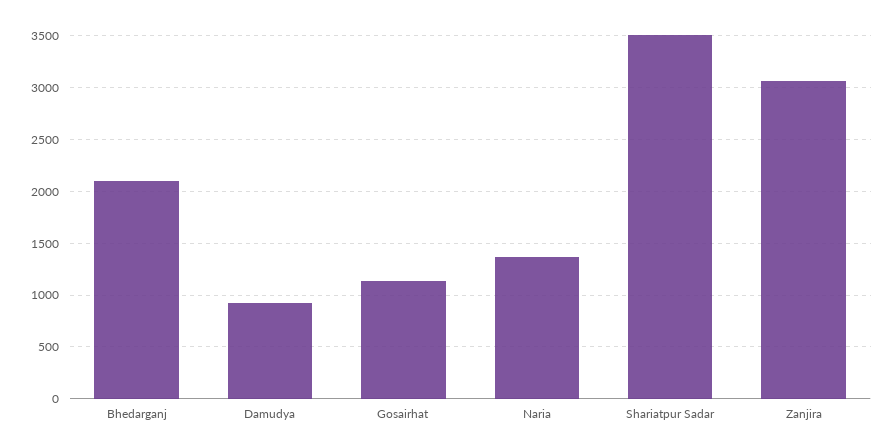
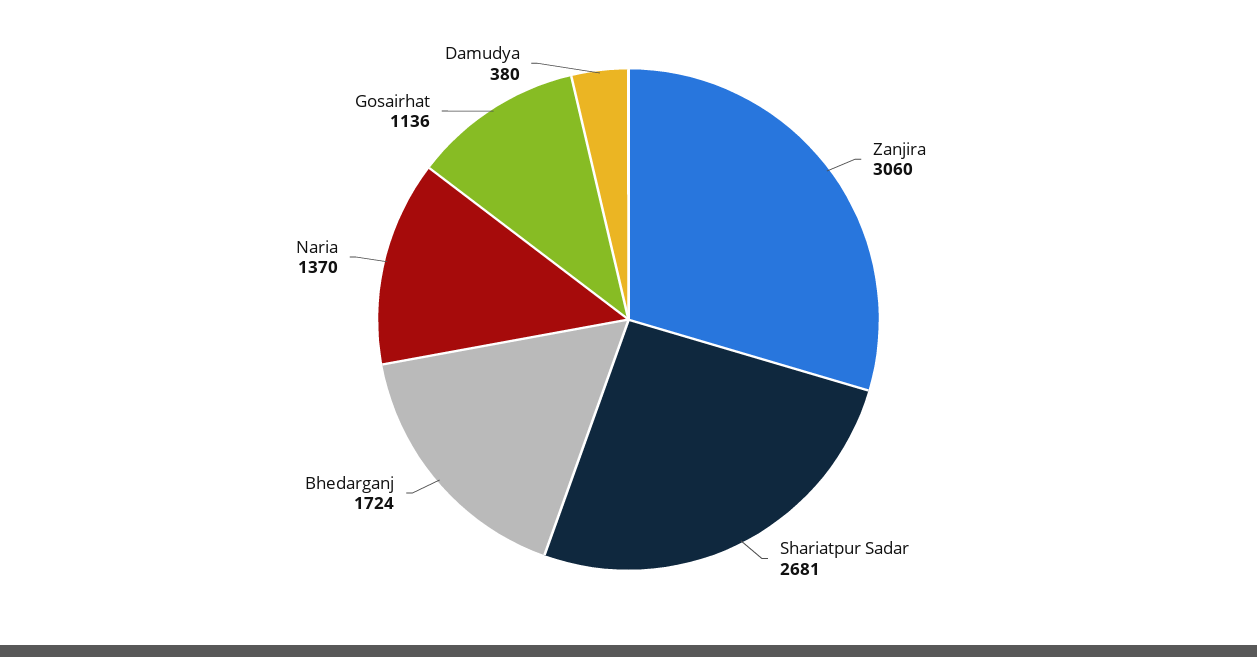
  {
-   "Bhedarganj": 2100,
+   "Bhedarganj": 1724,
-   "Damudya": 900,
+   "Damudya": 380,
    "Gosairhat": 1136,
    "Naria": 1370,
-   "Shariatpur Sadar": 3500,
+   "Shariatpur Sadar": 2681,
    "Zanjira": 3060
  }

